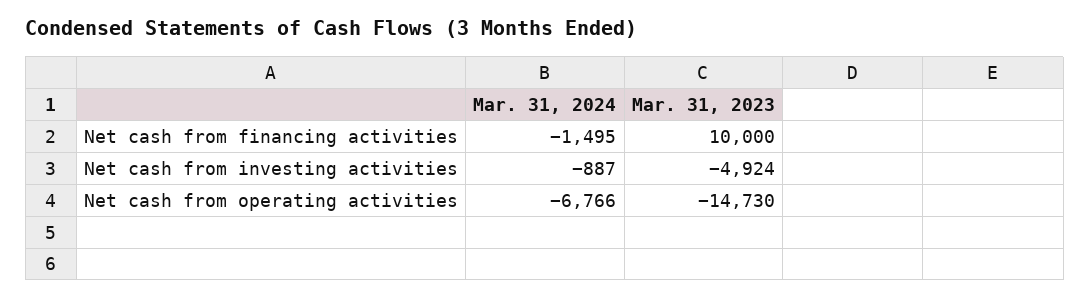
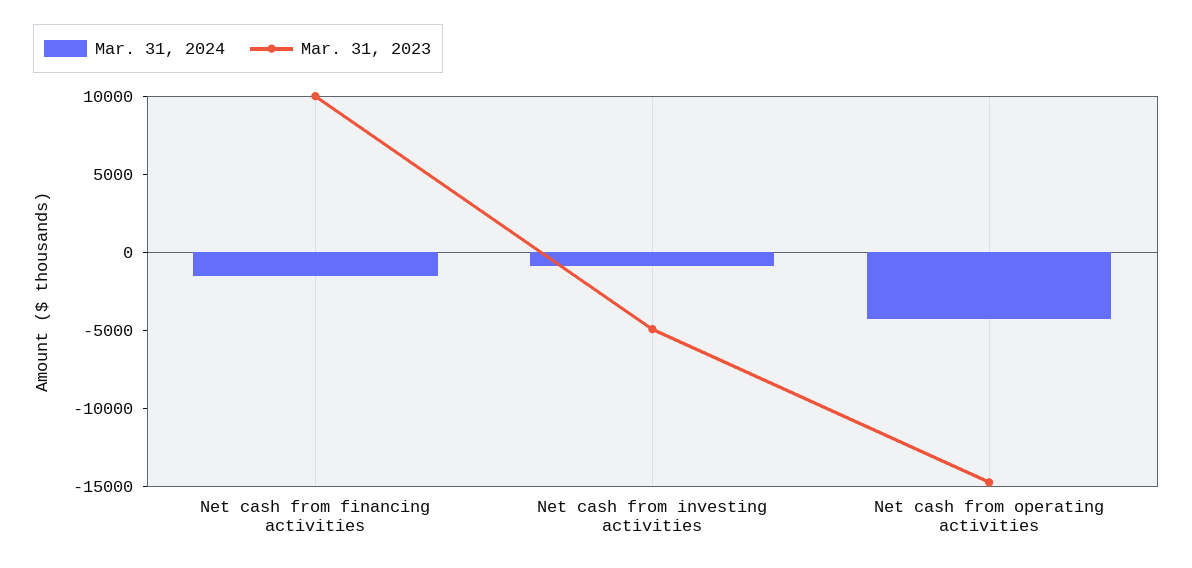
  {
    "Mar. 31, 2024": {
      "Net cash from financing activities": -1495,
      "Net cash from investing activities": -887,
-     "Net cash from operating activities": -6766
+     "Net cash from operating activities": -4000
    },
    "Mar. 31, 2023": {
      "Net cash from financing activities": 10000,
      "Net cash from investing activities": -4924,
      "Net cash from operating activities": -14730
    }
  }

